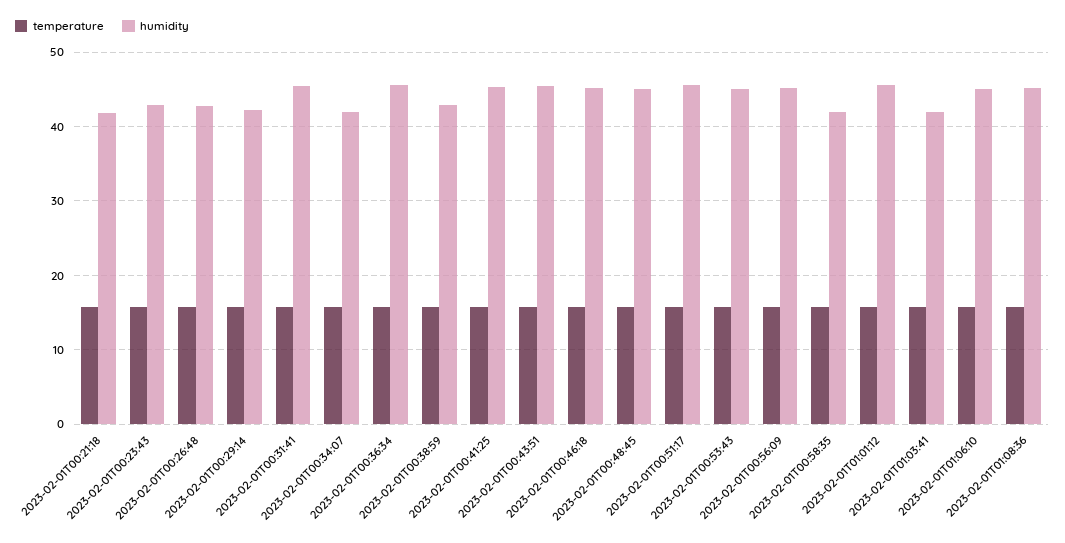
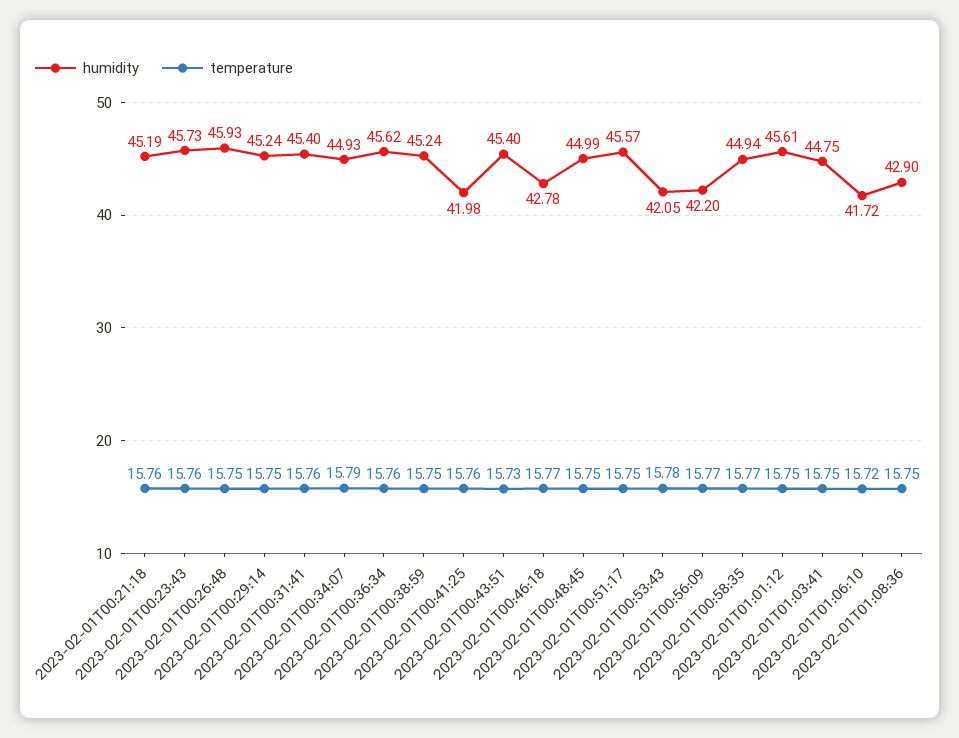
  {
    "temperature": {
      "2023-02-01T00:21:18": 15.76,
      "2023-02-01T00:23:43": 15.76,
      "2023-02-01T00:26:48": 15.75,
      "2023-02-01T00:29:14": 15.75,
      "2023-02-01T00:31:41": 15.76,
      "2023-02-01T00:34:07": 15.79,
      "2023-02-01T00:36:34": 15.76,
      "2023-02-01T00:38:59": 15.75,
      "2023-02-01T00:41:25": 15.76,
      "2023-02-01T00:43:51": 15.73,
      "2023-02-01T00:46:18": 15.77,
      "2023-02-01T00:48:45": 15.75,
      "2023-02-01T00:51:17": 15.75,
      "2023-02-01T00:53:43": 15.78,
      "2023-02-01T00:56:09": 15.77,
      "2023-02-01T00:58:35": 15.77,
      "2023-02-01T01:01:12": 15.75,
      "2023-02-01T01:03:41": 15.75,
      "2023-02-01T01:06:10": 15.72,
      "2023-02-01T01:08:36": 15.75
    },
    "humidity": {
-     "2023-02-01T00:21:18": 42,
+     "2023-02-01T00:21:18": 45.19,
-     "2023-02-01T00:23:43": 43,
+     "2023-02-01T00:23:43": 45.73,
-     "2023-02-01T00:26:48": 43,
+     "2023-02-01T00:26:48": 45.93,
-     "2023-02-01T00:29:14": 42,
+     "2023-02-01T00:29:14": 45.24,
      "2023-02-01T00:31:41": 45.4,
-     "2023-02-01T00:34:07": 42,
+     "2023-02-01T00:34:07": 44.93,
      "2023-02-01T00:36:34": 45.62,
-     "2023-02-01T00:38:59": 43,
+     "2023-02-01T00:38:59": 45.24,
-     "2023-02-01T00:41:25": 45,
+     "2023-02-01T00:41:25": 41.98,
      "2023-02-01T00:43:51": 45.4,
-     "2023-02-01T00:46:18": 45,
+     "2023-02-01T00:46:18": 42.78,
      "2023-02-01T00:48:45": 44.99,
      "2023-02-01T00:51:17": 45.57,
-     "2023-02-01T00:53:43": 45,
+     "2023-02-01T00:53:43": 42.05,
-     "2023-02-01T00:56:09": 45,
+     "2023-02-01T00:56:09": 42.2,
-     "2023-02-01T00:58:35": 42,
+     "2023-02-01T00:58:35": 44.94,
      "2023-02-01T01:01:12": 45.61,
-     "2023-02-01T01:03:41": 42,
+     "2023-02-01T01:03:41": 44.75,
-     "2023-02-01T01:06:10": 45,
+     "2023-02-01T01:06:10": 41.72,
-     "2023-02-01T01:08:36": 45
+     "2023-02-01T01:08:36": 42.9
    }
  }

